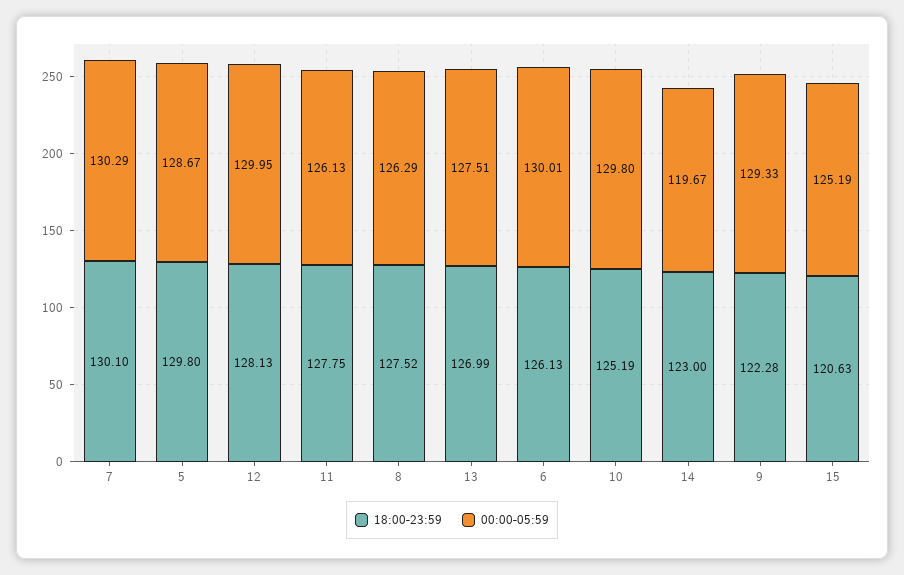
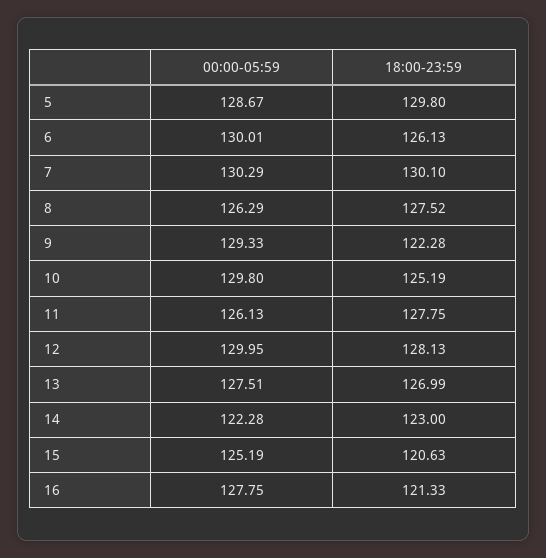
  {
    "18:00-23:59": {
      "7": 130.1,
      "5": 129.8,
      "12": 128.13,
      "11": 127.75,
      "8": 127.52,
      "13": 126.99,
      "6": 126.13,
      "10": 125.19,
      "14": 123,
      "9": 122.28,
-     "15": 120.63
+     "15": 120.63,
+     "16": 121.33
    },
    "00:00-05:59": {
      "7": 130.29,
      "5": 128.67,
      "12": 129.95,
      "11": 126.13,
      "8": 126.29,
      "13": 127.51,
      "6": 130.01,
      "10": 129.8,
-     "14": 119.67,
+     "14": 122.28,
      "9": 129.33,
-     "15": 125.19
+     "15": 125.19,
+     "16": 127.75
    }
  }

